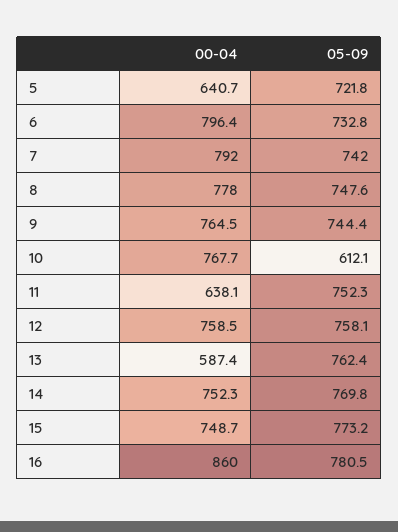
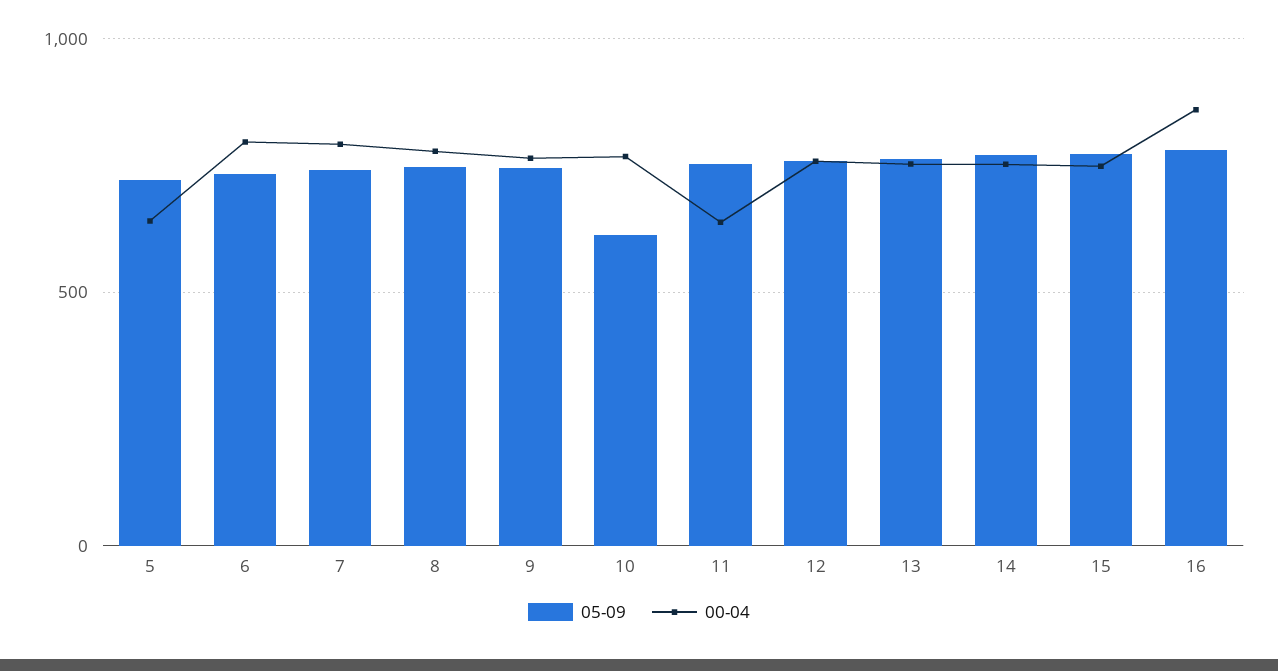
  {
    "00-04": {
      "5": 640.7,
      "6": 796.4,
      "7": 792,
      "8": 778,
      "9": 764.5,
      "10": 767.7,
      "11": 638.1,
      "12": 758.5,
-     "13": 587.4,
+     "13": 750,
      "14": 752.3,
      "15": 748.7,
      "16": 860
    },
    "05-09": {
      "5": 721.8,
      "6": 732.8,
      "7": 742,
      "8": 747.6,
      "9": 744.4,
      "10": 612.1,
      "11": 752.3,
      "12": 758.1,
      "13": 762.4,
      "14": 769.8,
      "15": 773.2,
      "16": 780.5
    }
  }

